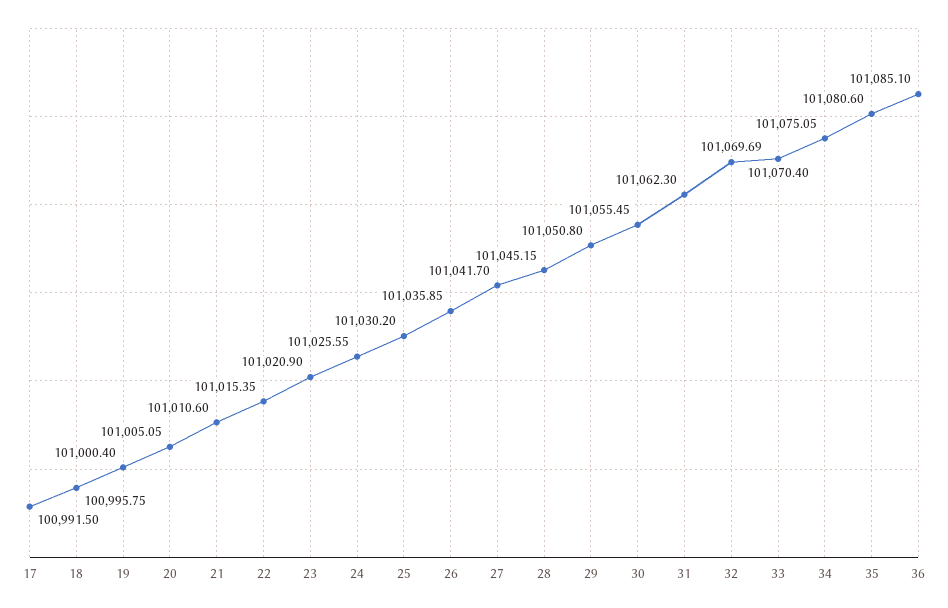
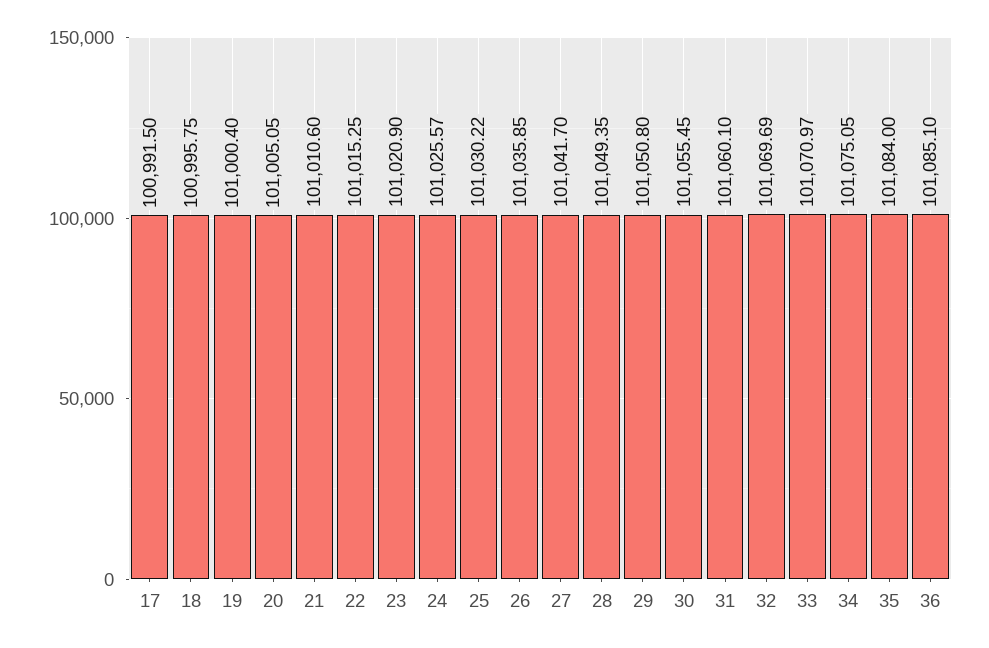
  {
    "17": 100991.5,
    "18": 100995.75,
    "19": 101000.4,
    "20": 101005.05,
    "21": 101010.6,
-   "22": 101015.35,
+   "22": 101015.25,
    "23": 101020.9,
-   "24": 101025.55,
+   "24": 101025.57,
-   "25": 101030.2,
+   "25": 101030.22,
    "26": 101035.85,
    "27": 101041.7,
-   "28": 101045.15,
+   "28": 101049.35,
    "29": 101050.8,
    "30": 101055.45,
-   "31": 101062.3,
+   "31": 101060.1,
    "32": 101069.69,
-   "33": 101070.4,
+   "33": 101070.97,
    "34": 101075.05,
-   "35": 101080.6,
+   "35": 101084,
    "36": 101085.1
  }

